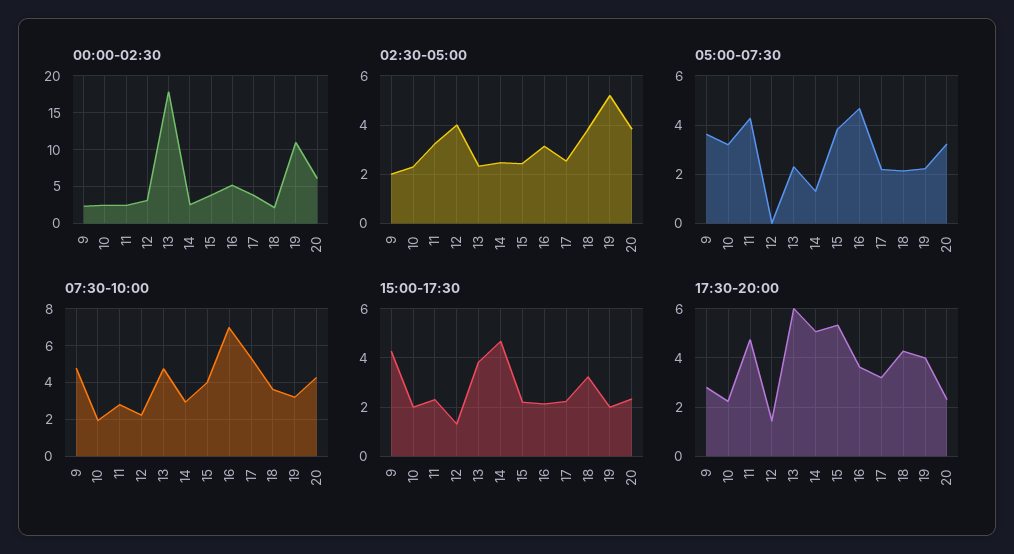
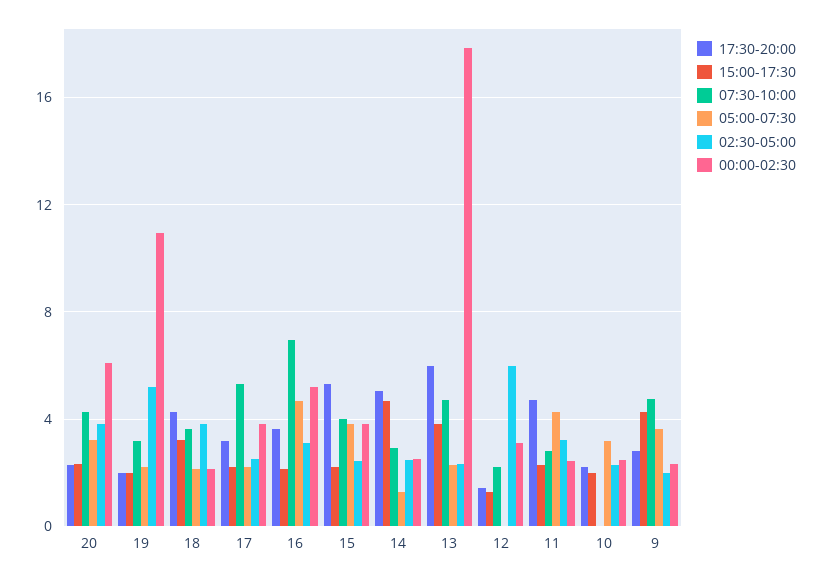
  {
    "00:00-02:30": {
      "9": 2.5,
      "10": 2.5,
      "11": 2.5,
      "12": 3,
      "13": 18,
      "14": 2.5,
      "15": 4,
      "16": 5,
      "17": 4,
      "18": 2,
      "19": 11,
      "20": 6
    },
    "02:30-05:00": {
      "9": 2,
      "10": 2.25,
      "11": 3.25,
-     "12": 4,
+     "12": 6,
      "13": 2.25,
      "14": 2.5,
      "15": 2.5,
      "16": 3.25,
      "17": 2.5,
      "18": 3.75,
      "19": 5.25,
      "20": 3.75
    },
    "05:00-07:30": {
      "9": 3.75,
      "10": 3.25,
      "11": 4.25,
      "12": 0,
      "13": 2.25,
      "14": 1.25,
      "15": 3.75,
      "16": 4.75,
      "17": 2.25,
      "18": 2.25,
      "19": 2.25,
      "20": 3.25
    },
    "07:30-10:00": {
      "9": 5,
-     "10": 2,
+     "10": 0,
      "11": 3,
      "12": 2,
      "13": 4.5,
      "14": 3,
      "15": 4,
      "16": 7,
      "17": 5.5,
      "18": 3.5,
      "19": 3,
      "20": 4.5
    },
    "15:00-17:30": {
      "9": 4.25,
      "10": 2,
      "11": 2.25,
      "12": 1.25,
      "13": 3.75,
      "14": 4.75,
      "15": 2.25,
      "16": 2.25,
      "17": 2.25,
      "18": 3.25,
      "19": 2,
      "20": 2.25
    },
    "17:30-20:00": {
      "9": 2.75,
      "10": 2.25,
      "11": 4.75,
      "12": 1.5,
      "13": 6,
      "14": 5,
      "15": 5.25,
      "16": 3.75,
      "17": 3.25,
      "18": 4.25,
-     "19": 4,
+     "19": 2,
      "20": 2.25
    }
  }

